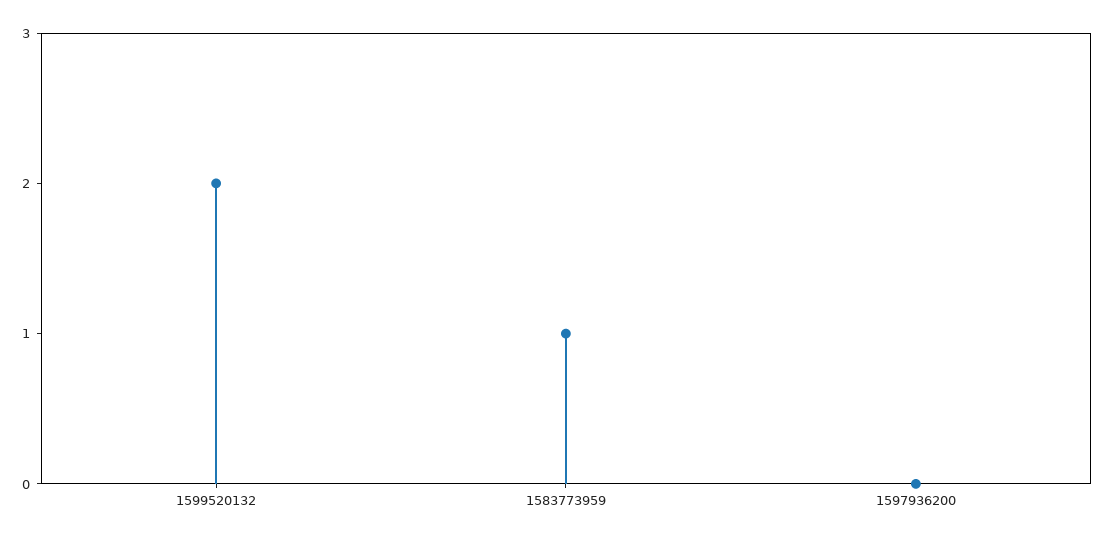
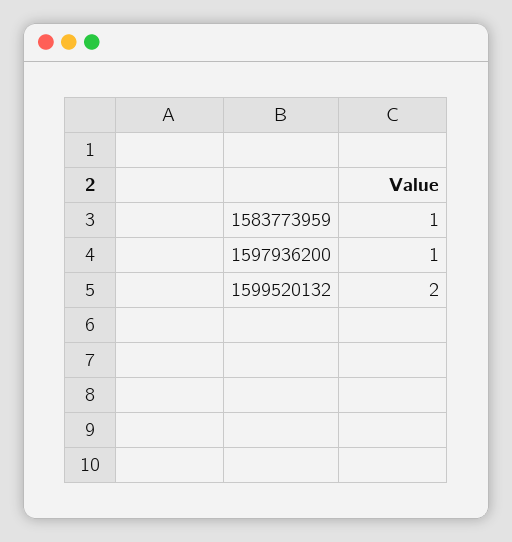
  {
    "1599520132": 2,
    "1583773959": 1,
-   "1597936200": 0
+   "1597936200": 1
  }

